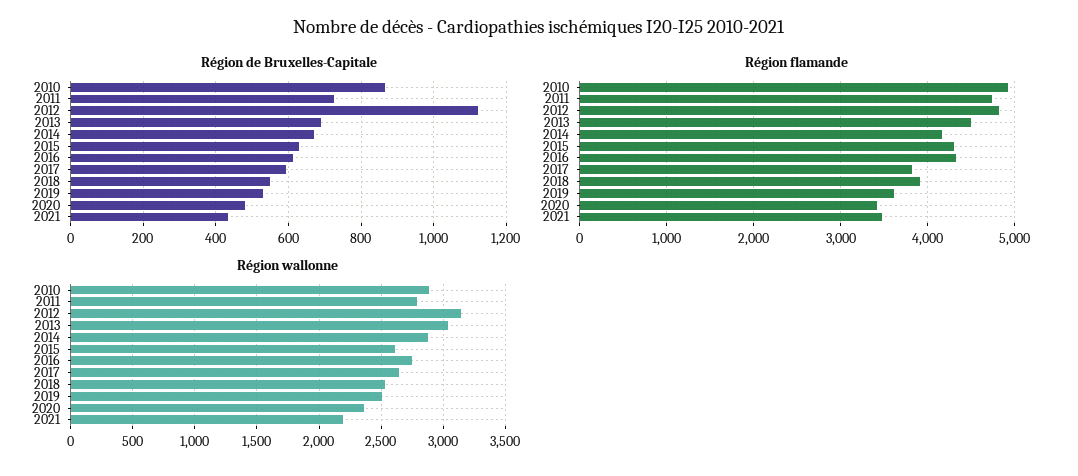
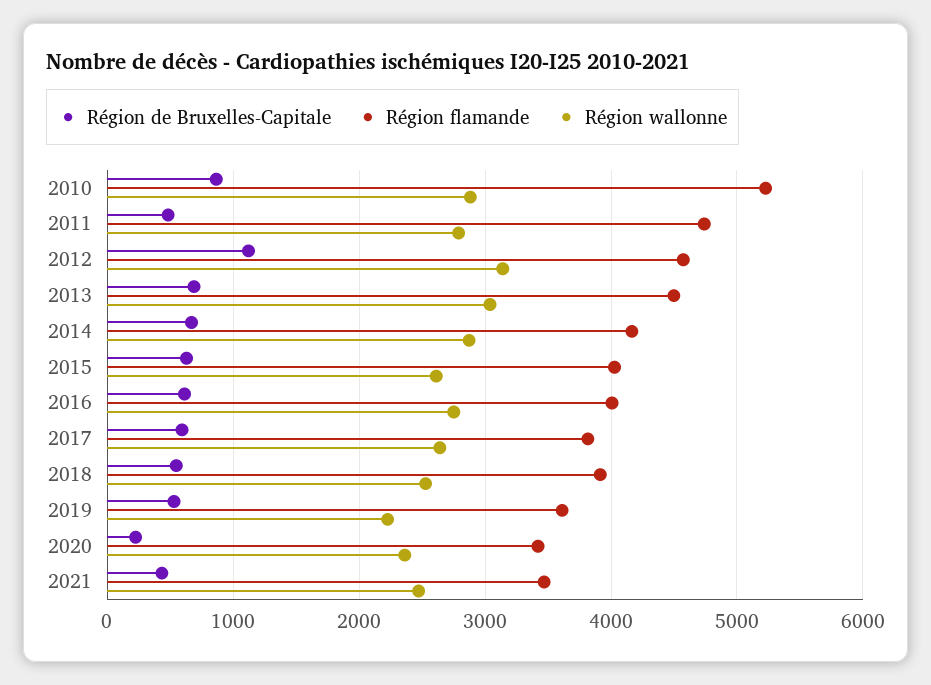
  {
    "Région de Bruxelles-Capitale": {
      "2010": 860,
-     "2011": 720,
+     "2011": 500,
      "2012": 1120,
      "2013": 680,
      "2014": 660,
      "2015": 620,
      "2016": 620,
      "2017": 600,
      "2018": 540,
      "2019": 540,
-     "2020": 480,
+     "2020": 200,
      "2021": 440
    },
    "Région flamande": {
-     "2010": 4900,
+     "2010": 5200,
      "2011": 4700,
-     "2012": 4800,
+     "2012": 4600,
      "2013": 4500,
      "2014": 4200,
-     "2015": 4300,
+     "2015": 4000,
-     "2016": 4300,
+     "2016": 4000,
      "2017": 3800,
      "2018": 3900,
      "2019": 3600,
      "2020": 3400,
      "2021": 3500
    },
    "Région wallonne": {
      "2010": 2900,
      "2011": 2800,
      "2012": 3150,
      "2013": 3050,
      "2014": 2850,
      "2015": 2600,
      "2016": 2750,
      "2017": 2650,
      "2018": 2550,
-     "2019": 2500,
+     "2019": 2200,
      "2020": 2350,
-     "2021": 2200
+     "2021": 2500
    }
  }

